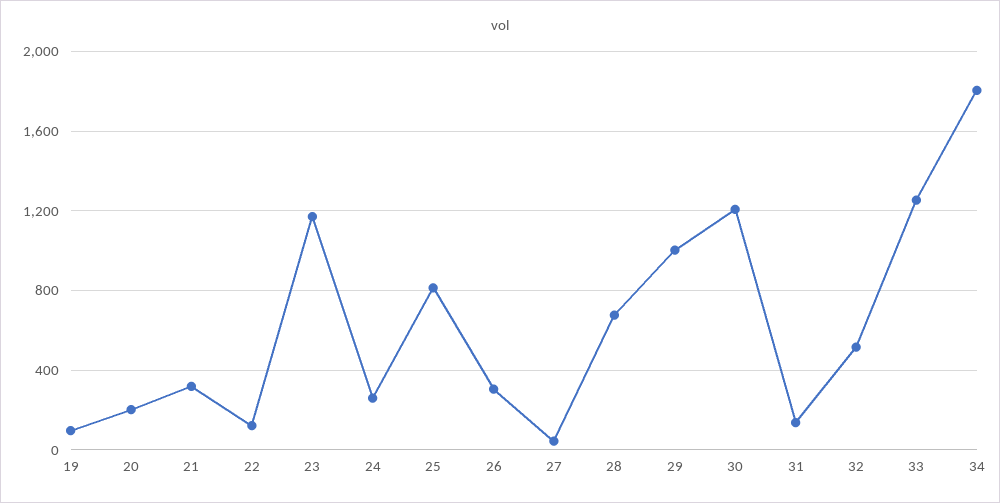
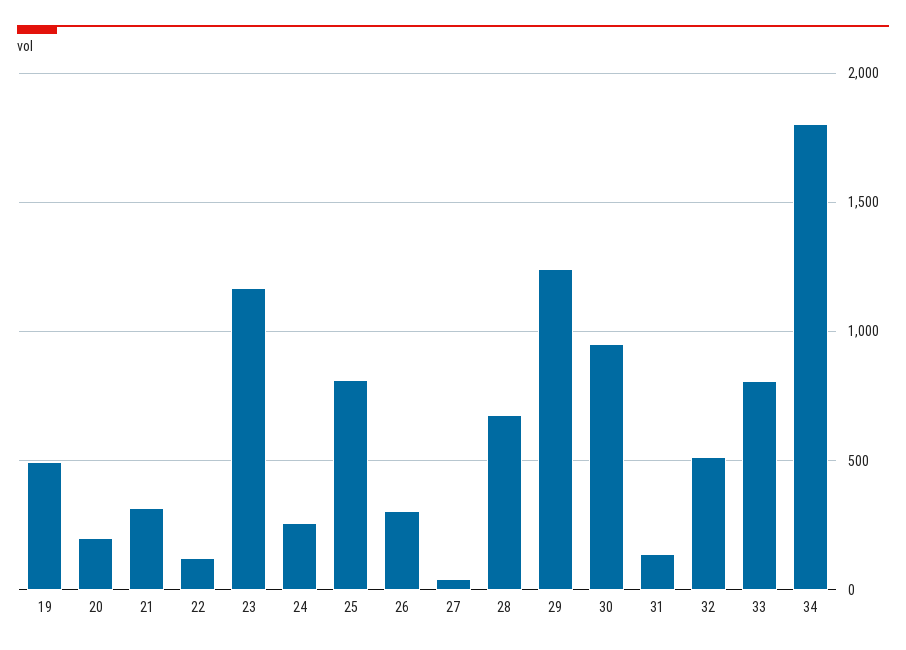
  {
-   "19": 100,
+   "19": 500,
    "20": 200,
    "21": 300,
    "22": 100,
    "23": 1150,
    "24": 250,
    "25": 800,
    "26": 300,
    "27": 50,
    "28": 700,
-   "29": 1000,
+   "29": 1250,
-   "30": 1200,
+   "30": 950,
    "31": 150,
    "32": 500,
-   "33": 1250,
+   "33": 800,
    "34": 1800
  }

